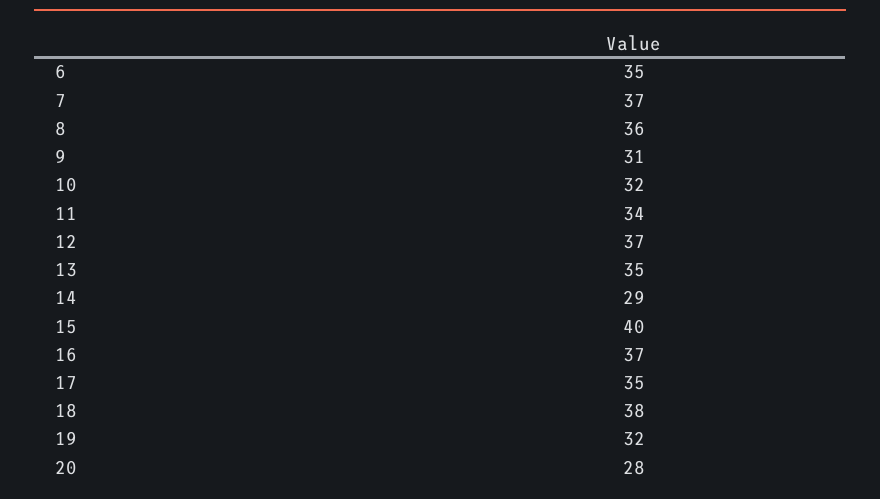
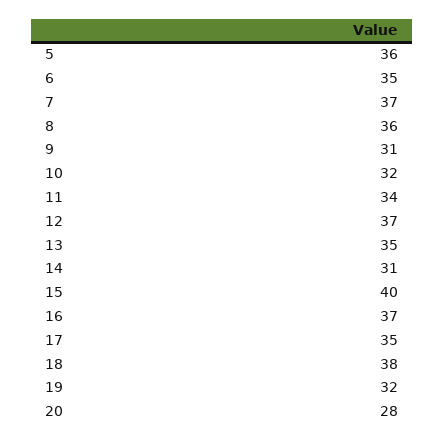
  {
    "6": 35,
    "7": 37,
    "8": 36,
    "9": 31,
    "10": 32,
    "11": 34,
    "12": 37,
    "13": 35,
-   "14": 29,
+   "14": 31,
    "15": 40,
    "16": 37,
    "17": 35,
    "18": 38,
    "19": 32,
-   "20": 28
+   "20": 28,
+   "5": 36
  }

